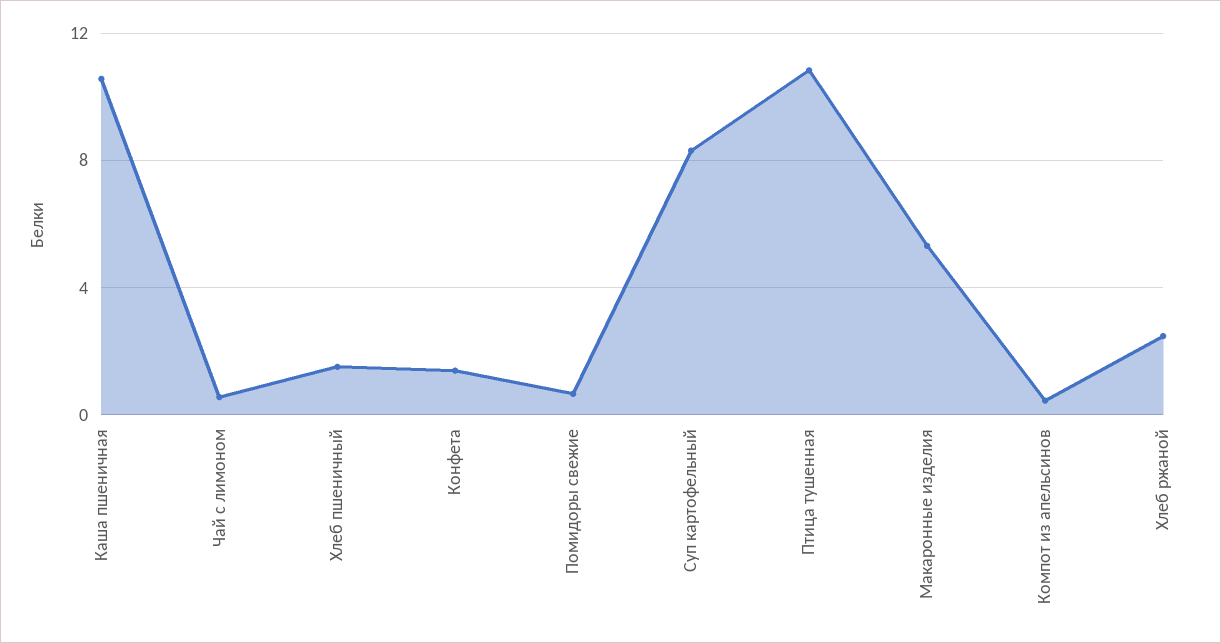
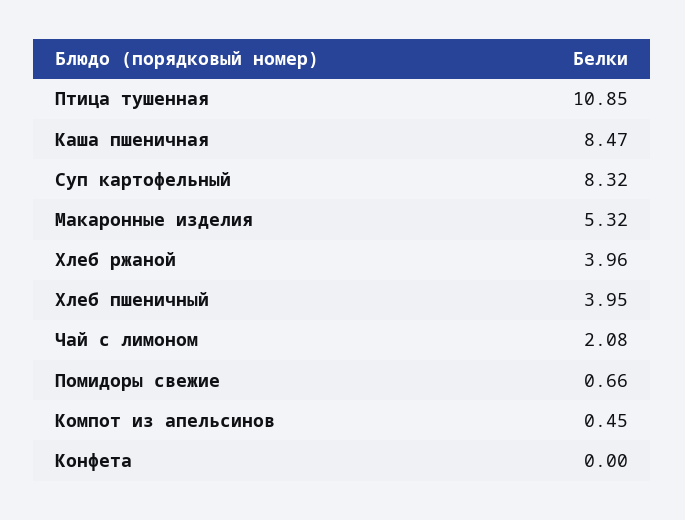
  {
-   "Каша пшеничная": 10.5,
+   "Каша пшеничная": 8.47,
-   "Чай с лимоном": 0.5,
+   "Чай с лимоном": 2.08,
-   "Хлеб пшеничный": 1.5,
+   "Хлеб пшеничный": 3.95,
-   "Конфета": 1.5,
+   "Конфета": 0,
    "Помидоры свежие": 0.66,
    "Суп картофельный": 8.32,
    "Птица тушенная": 10.85,
    "Макаронные изделия": 5.32,
    "Компот из апельсинов": 0.45,
-   "Хлеб ржаной": 2.5
+   "Хлеб ржаной": 3.96
  }

